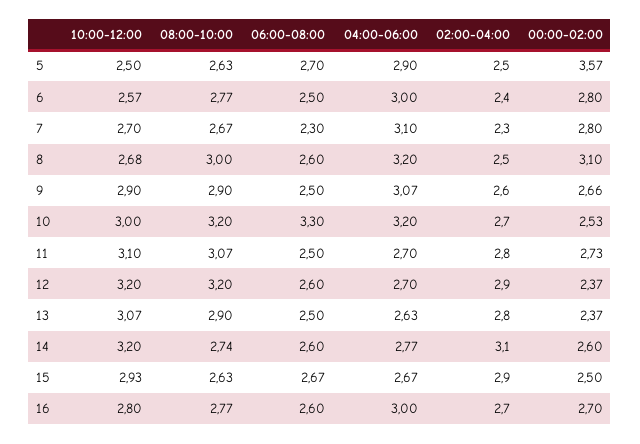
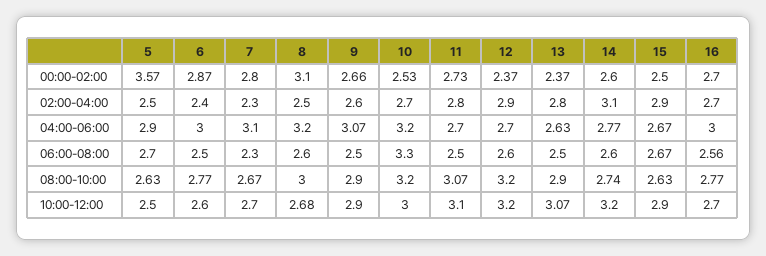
  {
    "10:00-12:00": {
      "5": 2.5,
-     "6": 2.57,
+     "6": 2.6,
      "7": 2.7,
      "8": 2.68,
      "9": 2.9,
      "10": 3,
      "11": 3.1,
      "12": 3.2,
      "13": 3.07,
      "14": 3.2,
-     "15": 2.93,
+     "15": 2.9,
-     "16": 2.8
+     "16": 2.7
    },
    "08:00-10:00": {
      "5": 2.63,
      "6": 2.77,
      "7": 2.67,
      "8": 3,
      "9": 2.9,
      "10": 3.2,
      "11": 3.07,
      "12": 3.2,
      "13": 2.9,
      "14": 2.74,
      "15": 2.63,
      "16": 2.77
    },
    "06:00-08:00": {
      "5": 2.7,
      "6": 2.5,
      "7": 2.3,
      "8": 2.6,
      "9": 2.5,
      "10": 3.3,
      "11": 2.5,
      "12": 2.6,
      "13": 2.5,
      "14": 2.6,
      "15": 2.67,
-     "16": 2.6
+     "16": 2.56
    },
    "04:00-06:00": {
      "5": 2.9,
      "6": 3,
      "7": 3.1,
      "8": 3.2,
      "9": 3.07,
      "10": 3.2,
      "11": 2.7,
      "12": 2.7,
      "13": 2.63,
      "14": 2.77,
      "15": 2.67,
      "16": 3
    },
    "02:00-04:00": {
      "5": 2.5,
      "6": 2.4,
      "7": 2.3,
      "8": 2.5,
      "9": 2.6,
      "10": 2.7,
      "11": 2.8,
      "12": 2.9,
      "13": 2.8,
      "14": 3.1,
      "15": 2.9,
      "16": 2.7
    },
    "00:00-02:00": {
      "5": 3.57,
-     "6": 2.8,
+     "6": 2.87,
      "7": 2.8,
      "8": 3.1,
      "9": 2.66,
      "10": 2.53,
      "11": 2.73,
      "12": 2.37,
      "13": 2.37,
      "14": 2.6,
      "15": 2.5,
      "16": 2.7
    }
  }

